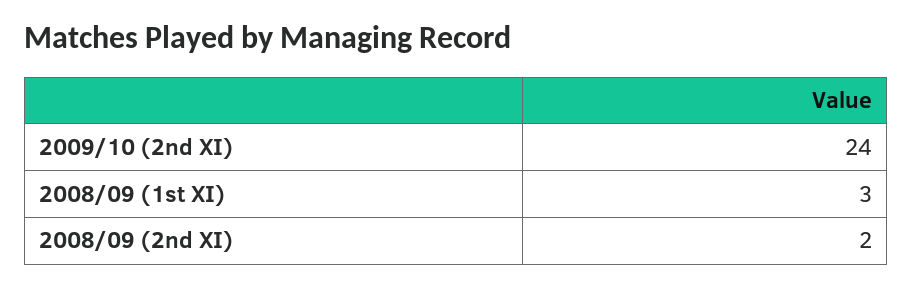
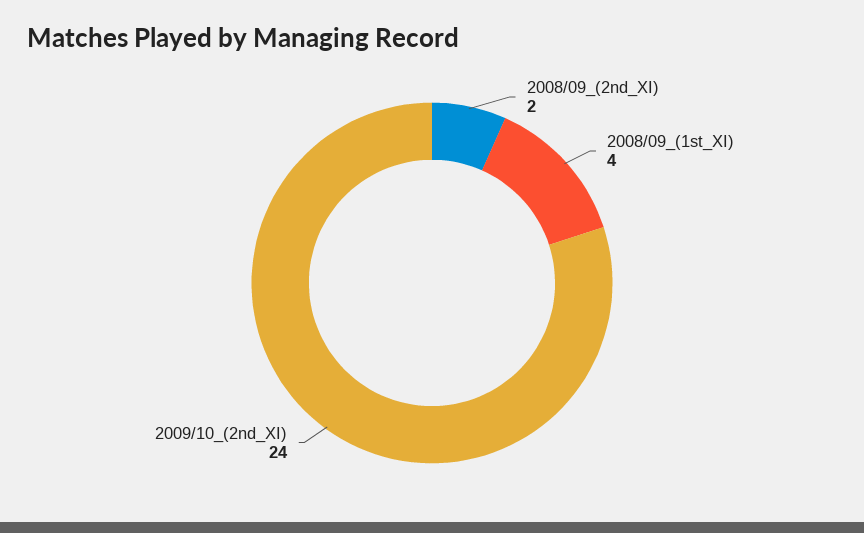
  {
    "2009/10 (2nd XI)": 24,
-   "2008/09 (1st XI)": 3,
+   "2008/09 (1st XI)": 4,
    "2008/09 (2nd XI)": 2
  }

